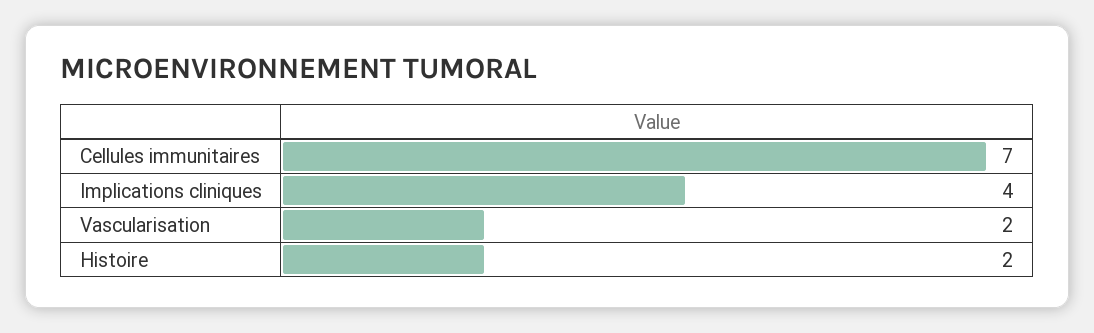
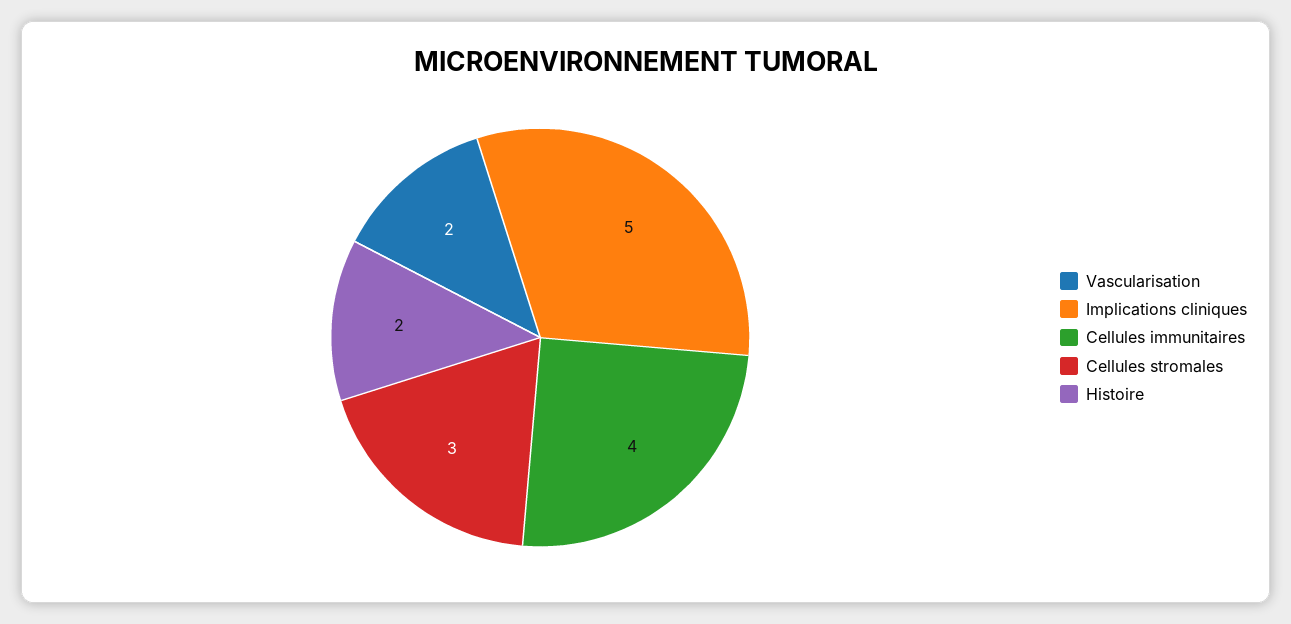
  {
-   "Cellules immunitaires": 7,
+   "Cellules immunitaires": 4,
-   "Implications cliniques": 4,
+   "Implications cliniques": 5,
    "Vascularisation": 2,
-   "Histoire": 2
+   "Histoire": 2,
+   "Cellules stromales": 3
  }

